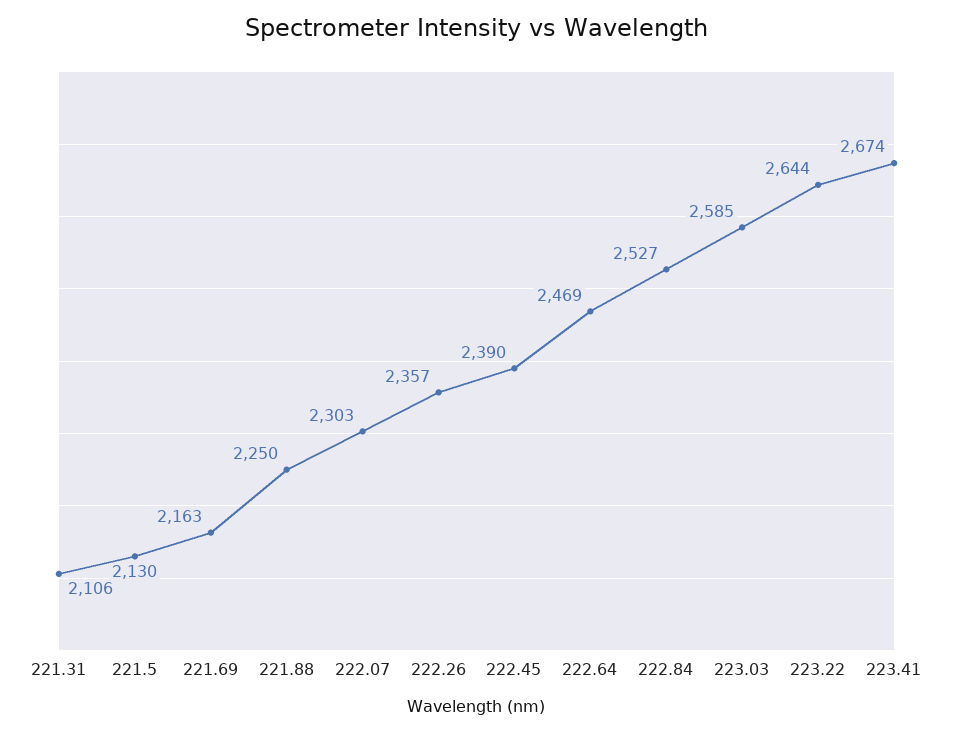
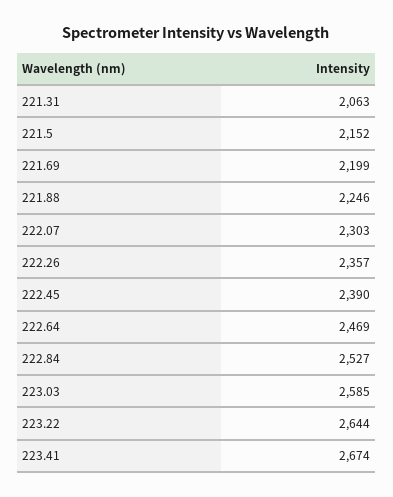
  {
-   "221.31": 2106,
+   "221.31": 2063,
-   "221.5": 2130,
+   "221.5": 2152,
-   "221.69": 2163,
+   "221.69": 2199,
-   "221.88": 2250,
+   "221.88": 2246,
    "222.07": 2303,
    "222.26": 2357,
    "222.45": 2390,
    "222.64": 2469,
    "222.84": 2527,
    "223.03": 2585,
    "223.22": 2644,
    "223.41": 2674
  }

